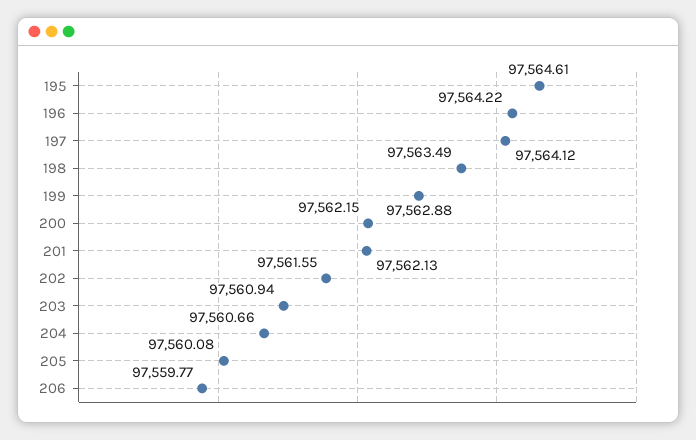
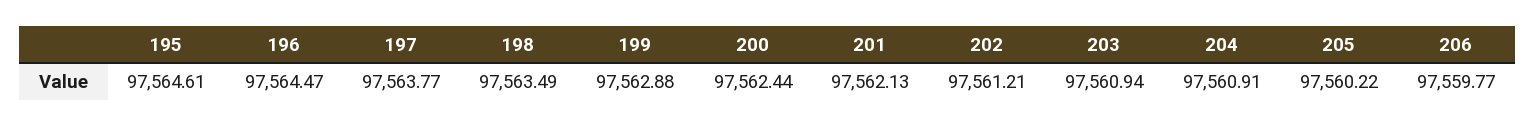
  {
    "195": 97564.61,
-   "196": 97564.22,
+   "196": 97564.47,
-   "197": 97564.12,
+   "197": 97563.77,
    "198": 97563.49,
    "199": 97562.88,
-   "200": 97562.15,
+   "200": 97562.44,
    "201": 97562.13,
-   "202": 97561.55,
+   "202": 97561.21,
    "203": 97560.94,
-   "204": 97560.66,
+   "204": 97560.91,
-   "205": 97560.08,
+   "205": 97560.22,
    "206": 97559.77
  }

